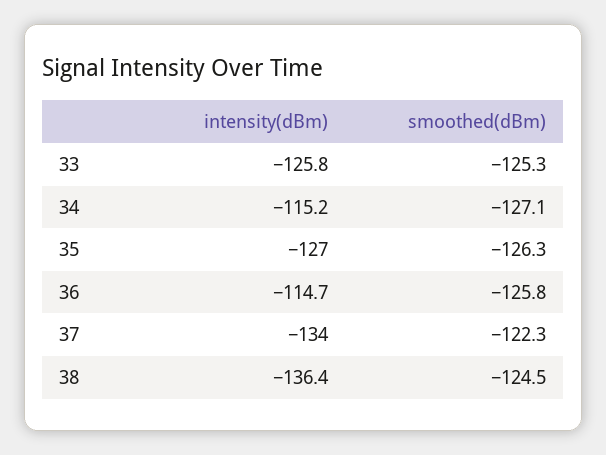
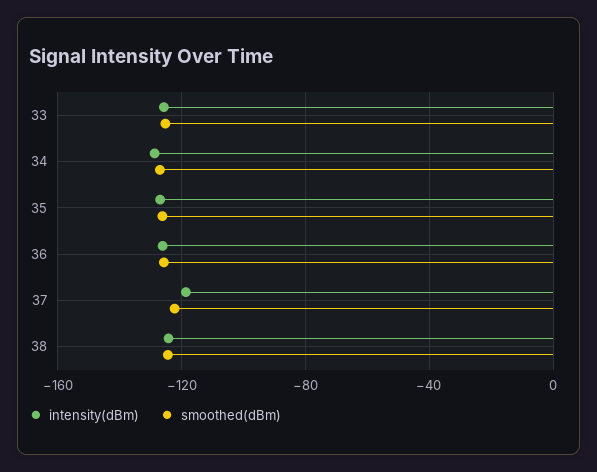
  {
    "intensity(dBm)": {
      "33": -125.8,
-     "34": -115.2,
+     "34": -130,
      "35": -127,
-     "36": -114.7,
+     "36": -125,
-     "37": -134,
+     "37": -120,
-     "38": -136.4
+     "38": -125
    },
    "smoothed(dBm)": {
      "33": -125.3,
      "34": -127.1,
      "35": -126.3,
      "36": -125.8,
      "37": -122.3,
      "38": -124.5
    }
  }

